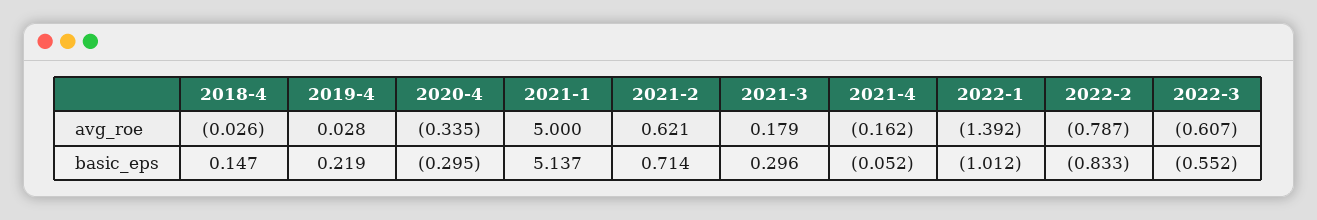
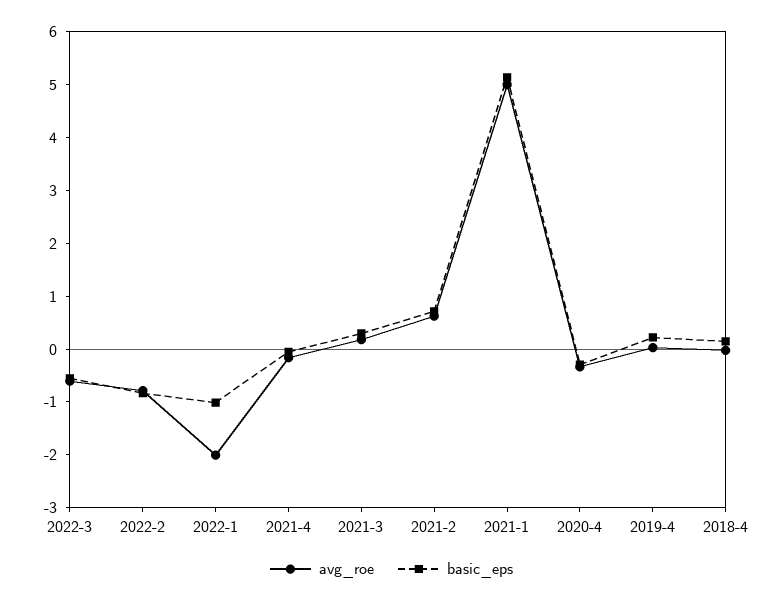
  {
    "avg_roe": {
      "2018-4": -0.026,
      "2019-4": 0.028,
      "2020-4": -0.335,
      "2021-1": 5,
      "2021-2": 0.621,
      "2021-3": 0.179,
      "2021-4": -0.162,
-     "2022-1": -1.392,
+     "2022-1": -2,
      "2022-2": -0.787,
      "2022-3": -0.607
    },
    "basic_eps": {
      "2018-4": 0.147,
      "2019-4": 0.219,
      "2020-4": -0.295,
      "2021-1": 5.137,
      "2021-2": 0.714,
      "2021-3": 0.296,
      "2021-4": -0.052,
      "2022-1": -1.012,
      "2022-2": -0.833,
      "2022-3": -0.552
    }
  }

